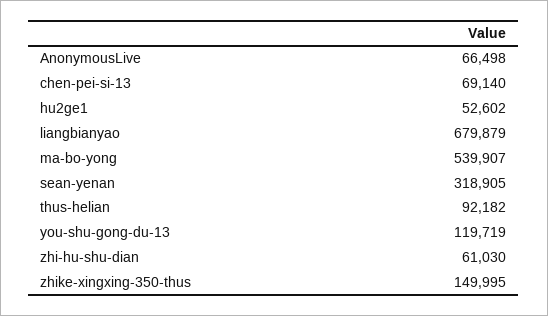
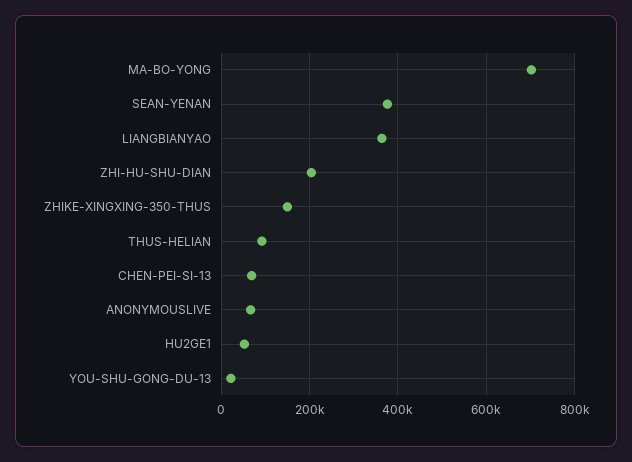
  {
    "AnonymousLive": 66498,
    "chen-pei-si-13": 69140,
    "hu2ge1": 52602,
-   "liangbianyao": 679879,
+   "liangbianyao": 360000,
-   "ma-bo-yong": 539907,
+   "ma-bo-yong": 700000,
-   "sean-yenan": 318905,
+   "sean-yenan": 380000,
    "thus-helian": 92182,
-   "you-shu-gong-du-13": 119719,
+   "you-shu-gong-du-13": 20000,
-   "zhi-hu-shu-dian": 61030,
+   "zhi-hu-shu-dian": 200000,
    "zhike-xingxing-350-thus": 149995
  }

